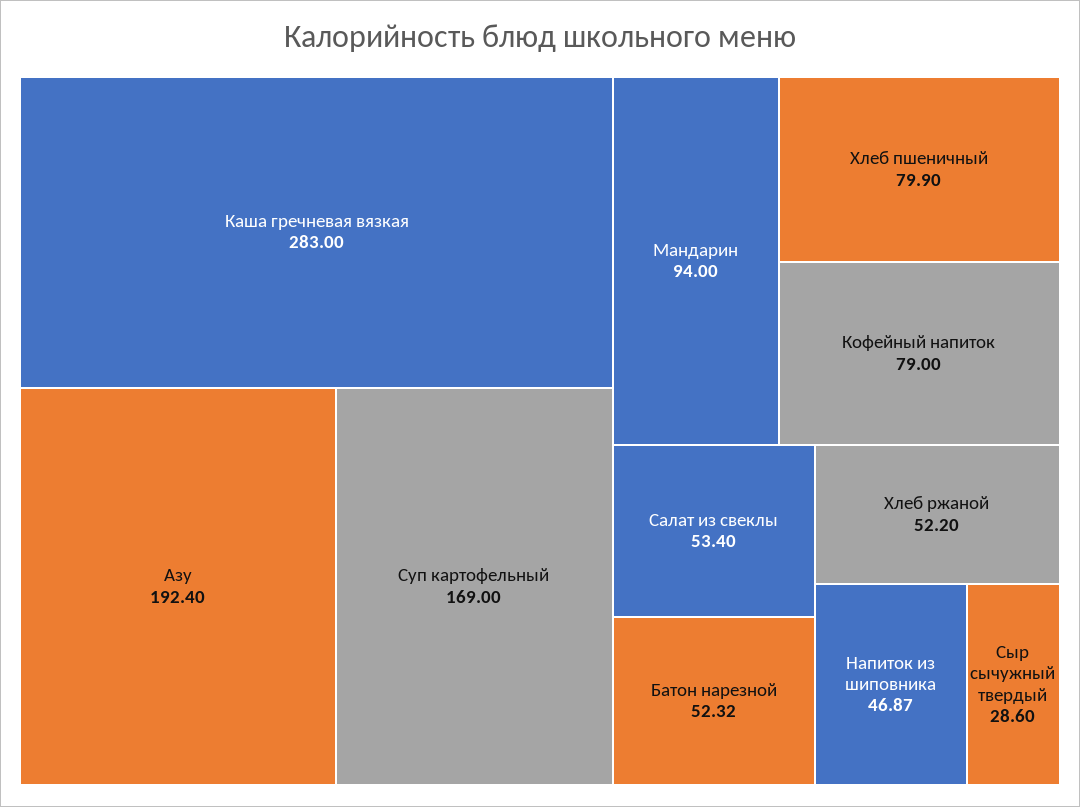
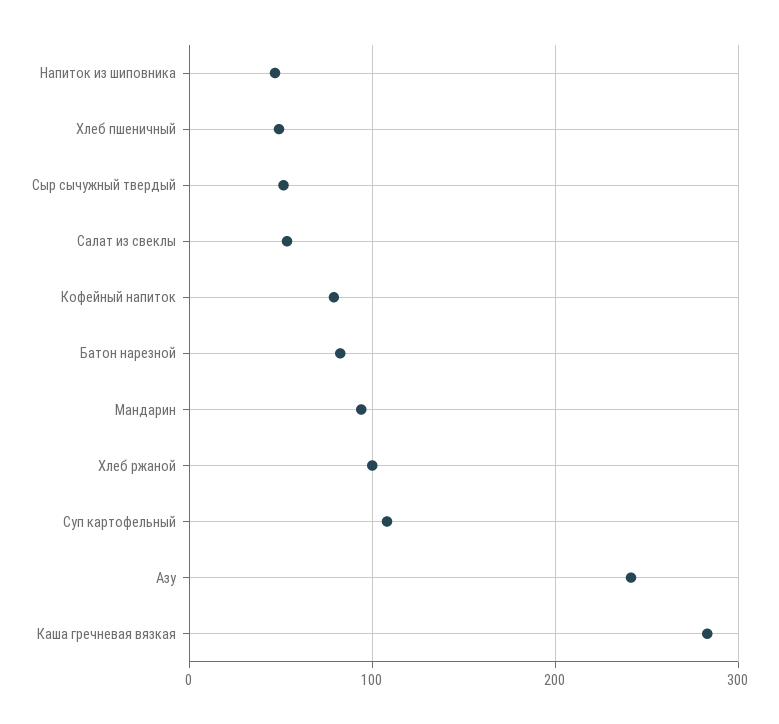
  {
    "Каша гречневая вязкая": 283,
-   "Азу": 192.4,
+   "Азу": 240,
-   "Суп картофельный": 169,
+   "Суп картофельный": 110,
    "Мандарин": 94,
-   "Хлеб пшеничный": 79.9,
+   "Хлеб пшеничный": 50,
    "Кофейный напиток": 79,
    "Салат из свеклы": 53.4,
-   "Батон нарезной": 52.32,
+   "Батон нарезной": 80,
-   "Хлеб ржаной": 52.2,
+   "Хлеб ржаной": 100,
    "Напиток из шиповника": 46.87,
-   "Сыр сычужный твердый": 28.6
+   "Сыр сычужный твердый": 50
  }

